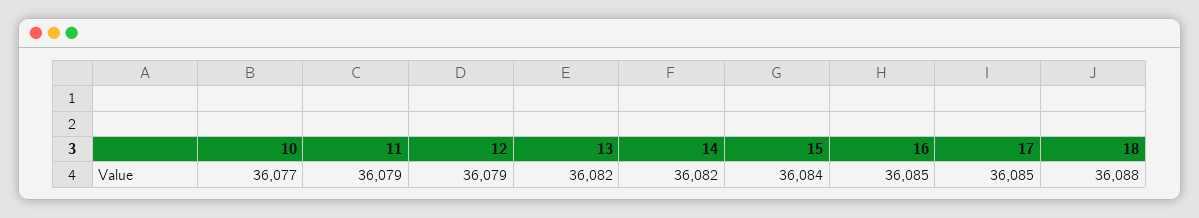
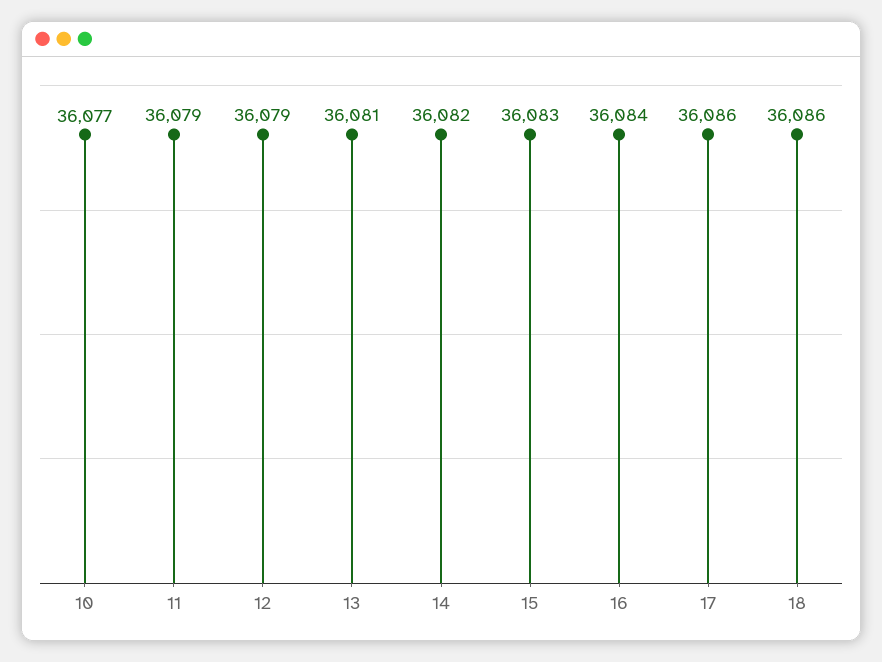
  {
    "10": 36077,
    "11": 36079,
    "12": 36079,
-   "13": 36082,
+   "13": 36081,
    "14": 36082,
-   "15": 36084,
+   "15": 36083,
-   "16": 36085,
+   "16": 36084,
-   "17": 36085,
+   "17": 36086,
-   "18": 36088
+   "18": 36086
  }

